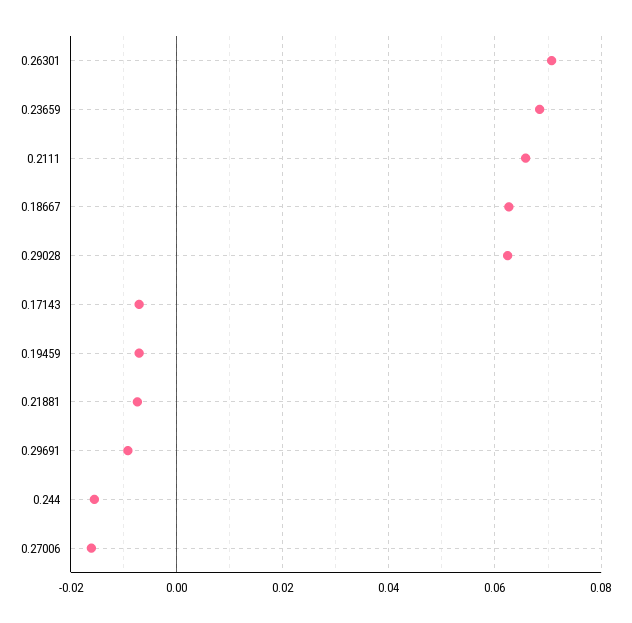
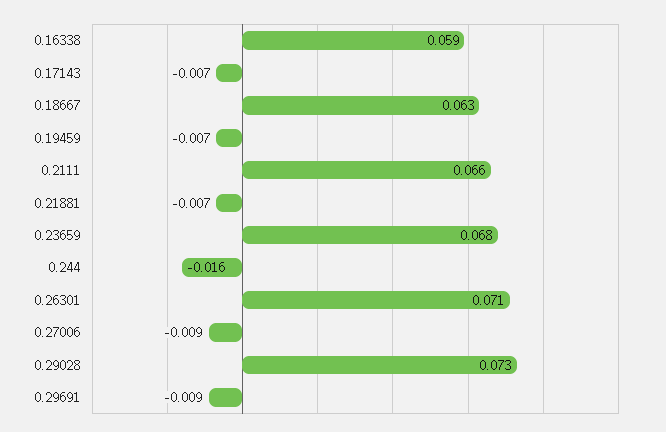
  {
    "0.26301": 0.071,
    "0.23659": 0.068,
    "0.2111": 0.066,
    "0.18667": 0.063,
-   "0.29028": 0.062,
+   "0.29028": 0.073,
    "0.17143": -0.007,
    "0.19459": -0.007,
    "0.21881": -0.007,
    "0.29691": -0.009,
    "0.244": -0.016,
-   "0.27006": -0.016
+   "0.27006": -0.009,
+   "0.16338": 0.059
  }

